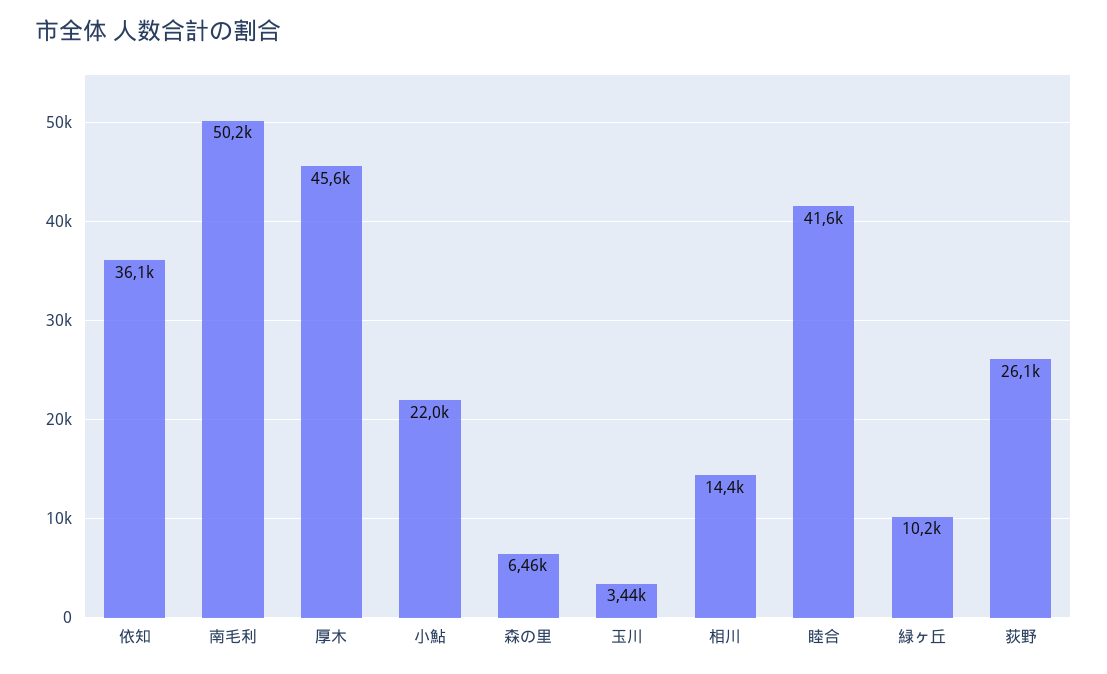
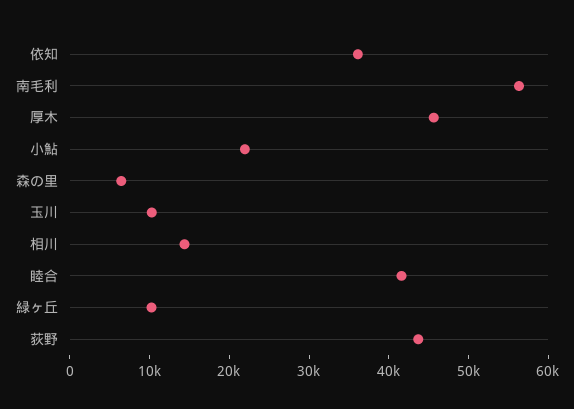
  {
    "依知": 36100,
-   "南毛利": 50200,
+   "南毛利": 56000,
    "厚木": 45600,
    "小鮎": 22000,
    "森の里": 6460,
-   "玉川": 3440,
+   "玉川": 10000,
    "相川": 14400,
    "睦合": 41600,
    "緑ヶ丘": 10200,
-   "荻野": 26100
+   "荻野": 44000
  }

